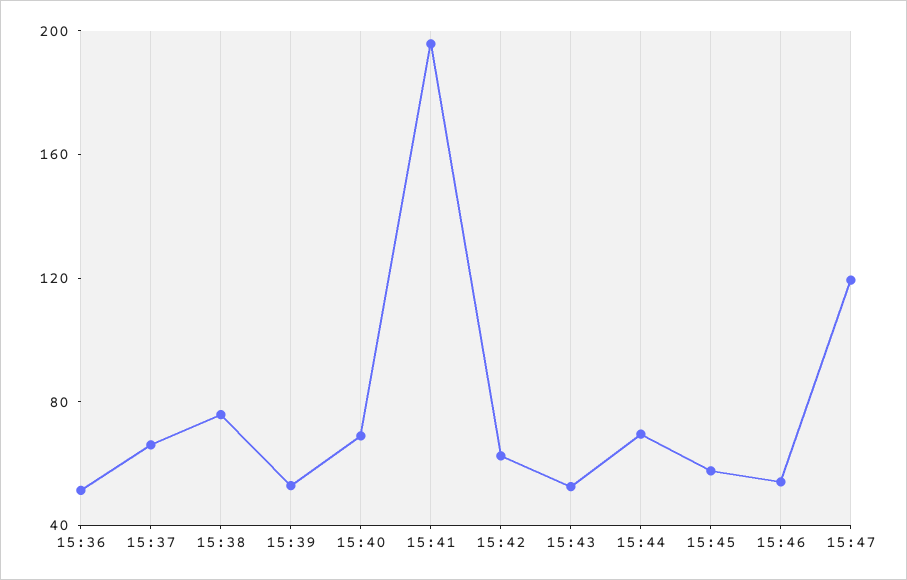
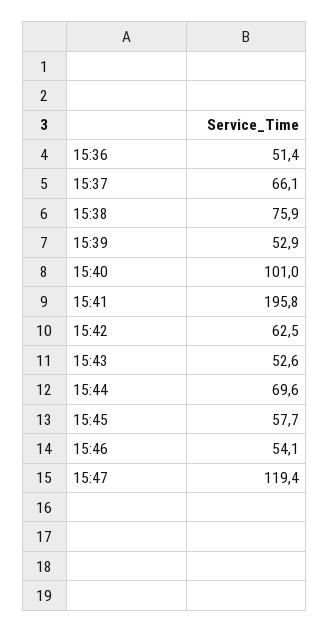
  {
    "15:36": 51.4,
    "15:37": 66.1,
    "15:38": 75.9,
    "15:39": 52.9,
-   "15:40": 70,
+   "15:40": 101,
    "15:41": 195.8,
    "15:42": 62.5,
    "15:43": 52.6,
    "15:44": 69.6,
    "15:45": 57.7,
    "15:46": 54.1,
    "15:47": 119.4
  }

